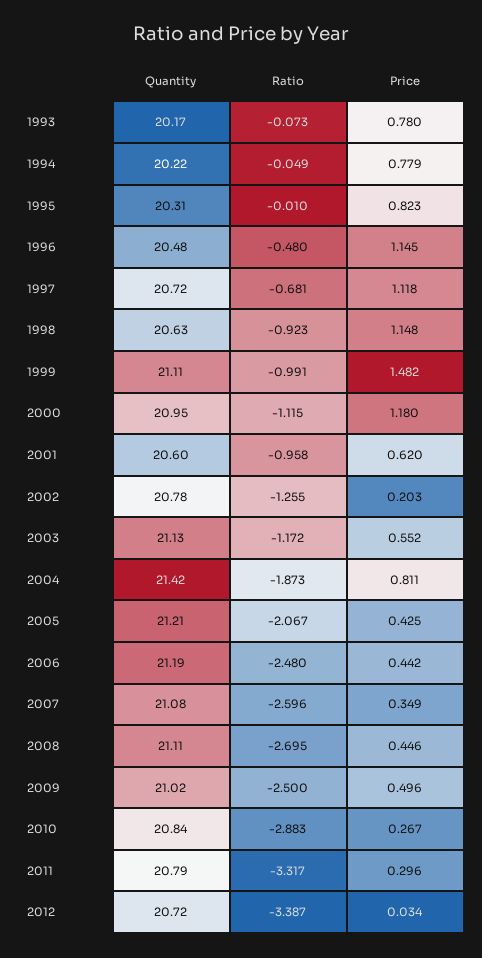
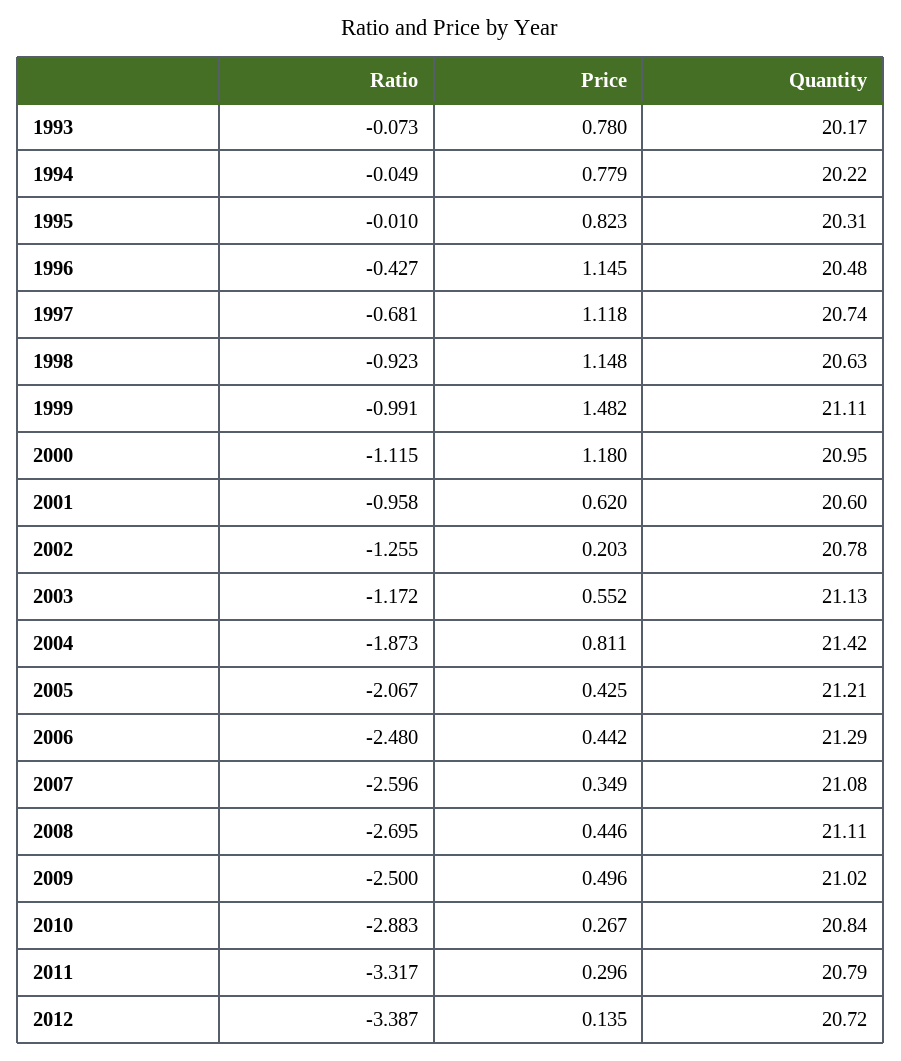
  {
    "Quantity": {
      "1993": 20.17,
      "1994": 20.22,
      "1995": 20.31,
      "1996": 20.48,
-     "1997": 20.72,
+     "1997": 20.74,
      "1998": 20.63,
      "1999": 21.11,
      "2000": 20.95,
      "2001": 20.6,
      "2002": 20.78,
      "2003": 21.13,
      "2004": 21.42,
      "2005": 21.21,
-     "2006": 21.19,
+     "2006": 21.29,
      "2007": 21.08,
      "2008": 21.11,
      "2009": 21.02,
      "2010": 20.84,
      "2011": 20.79,
      "2012": 20.72
    },
    "Ratio": {
      "1993": -0.073,
      "1994": -0.049,
      "1995": -0.01,
-     "1996": -0.48,
+     "1996": -0.427,
      "1997": -0.681,
      "1998": -0.923,
      "1999": -0.991,
      "2000": -1.115,
      "2001": -0.958,
      "2002": -1.255,
      "2003": -1.172,
      "2004": -1.873,
      "2005": -2.067,
      "2006": -2.48,
      "2007": -2.596,
      "2008": -2.695,
      "2009": -2.5,
      "2010": -2.883,
      "2011": -3.317,
      "2012": -3.387
    },
    "Price": {
      "1993": 0.78,
      "1994": 0.779,
      "1995": 0.823,
      "1996": 1.145,
      "1997": 1.118,
      "1998": 1.148,
      "1999": 1.482,
      "2000": 1.18,
      "2001": 0.62,
      "2002": 0.203,
      "2003": 0.552,
      "2004": 0.811,
      "2005": 0.425,
      "2006": 0.442,
      "2007": 0.349,
      "2008": 0.446,
      "2009": 0.496,
      "2010": 0.267,
      "2011": 0.296,
-     "2012": 0.034
+     "2012": 0.135
    }
  }

